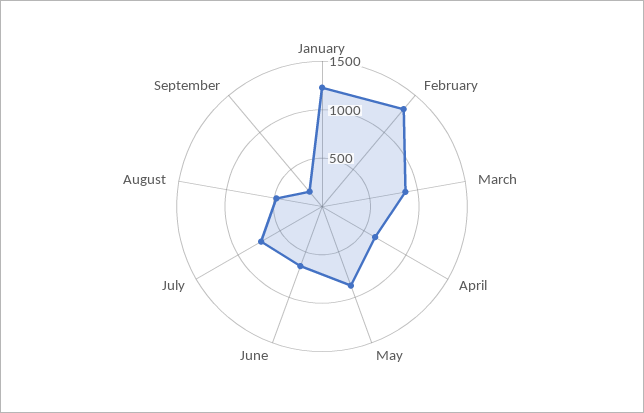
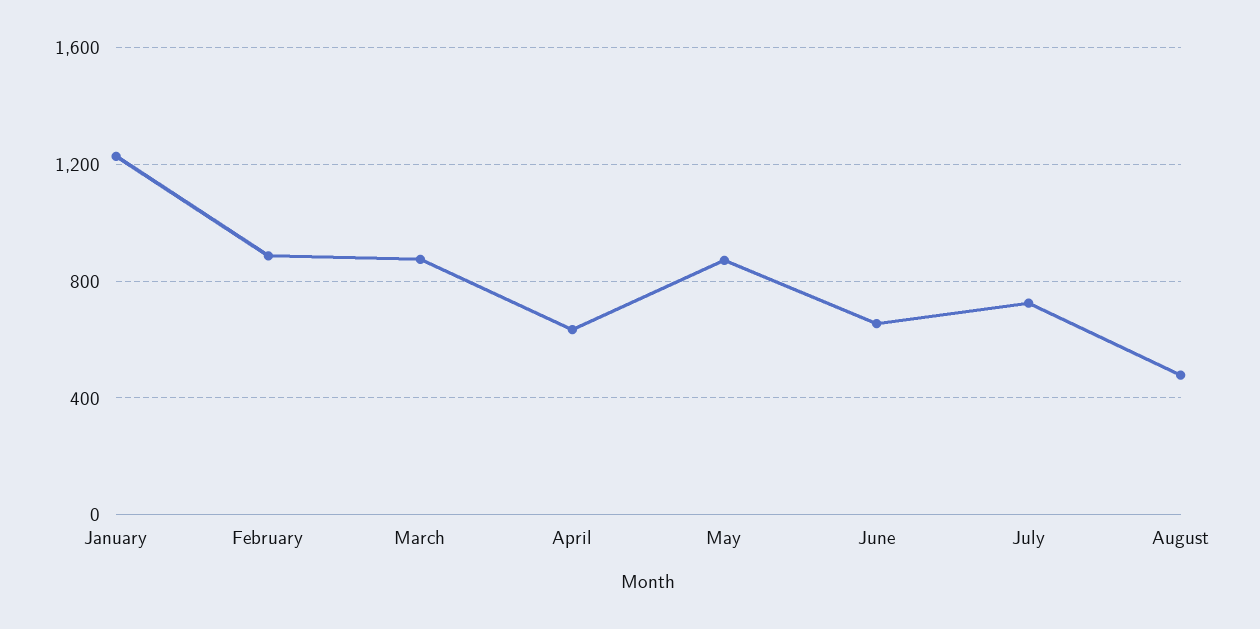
  {
    "January": 1250,
-   "February": 1300,
+   "February": 900,
    "March": 850,
    "April": 650,
    "May": 850,
    "June": 650,
    "July": 700,
-   "August": 500,
+   "August": 500
-   "September": 200
  }

